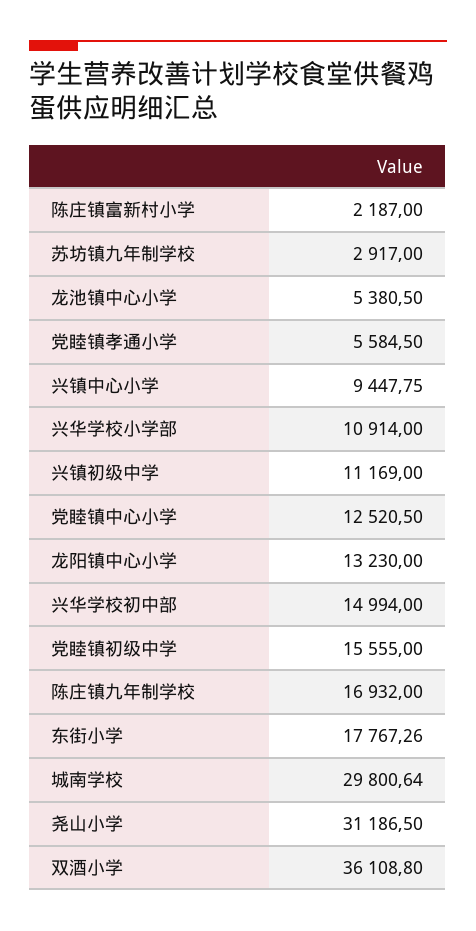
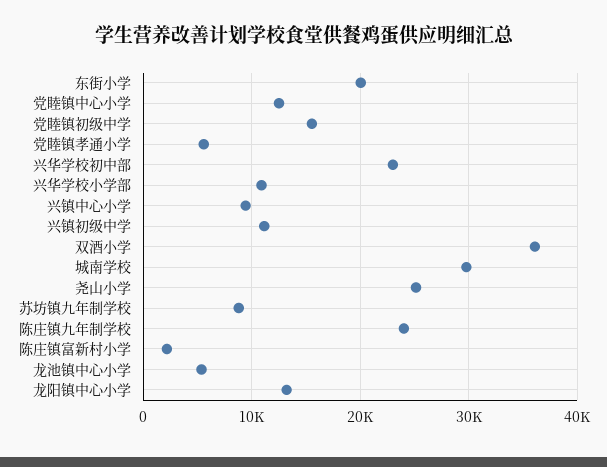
  {
    "陈庄镇富新村小学": 2187,
-   "苏坊镇九年制学校": 2917,
+   "苏坊镇九年制学校": 9000,
    "龙池镇中心小学": 5380.5,
    "党睦镇孝通小学": 5584.5,
    "兴镇中心小学": 9447.75,
    "兴华学校小学部": 10914,
    "兴镇初级中学": 11169,
    "党睦镇中心小学": 12520.5,
    "龙阳镇中心小学": 13230,
-   "兴华学校初中部": 14994,
+   "兴华学校初中部": 23000,
    "党睦镇初级中学": 15555,
-   "陈庄镇九年制学校": 16932,
+   "陈庄镇九年制学校": 24000,
-   "东街小学": 17767.26,
+   "东街小学": 20000,
    "城南学校": 29800.64,
-   "尧山小学": 31186.5,
+   "尧山小学": 25000,
    "双酒小学": 36108.8
  }

